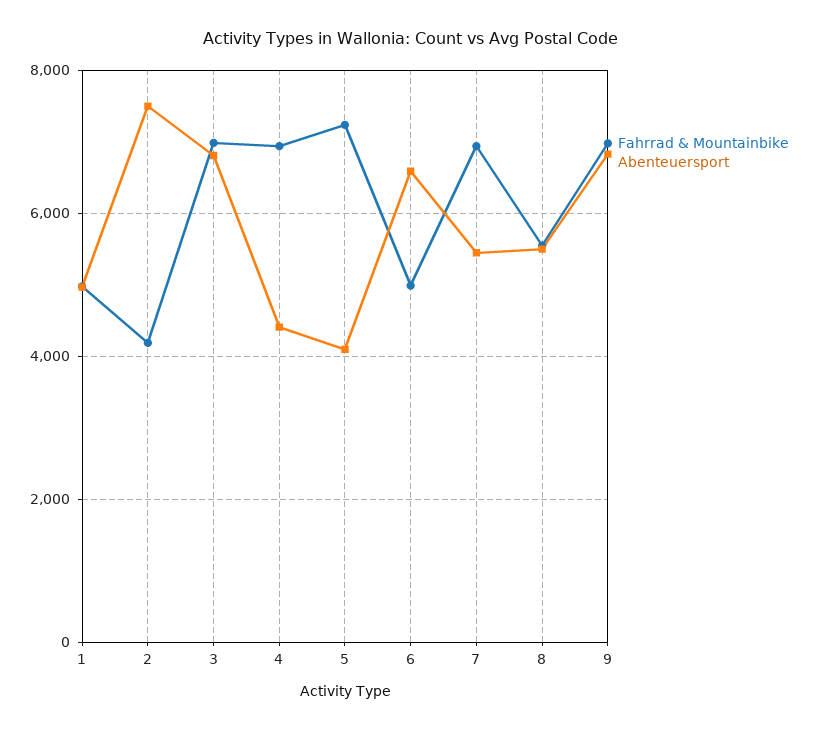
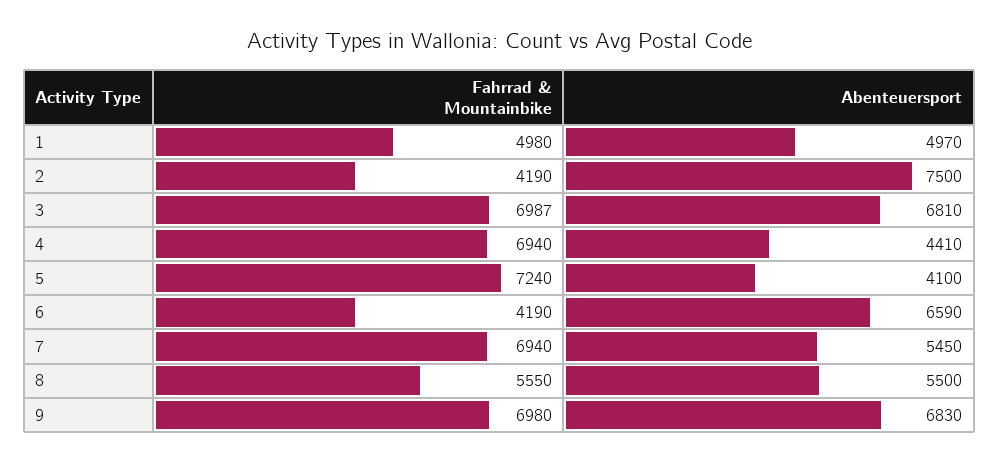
  {
    "Fahrrad & Mountainbike": {
      "1": 4980,
      "2": 4190,
      "3": 6987,
      "4": 6940,
      "5": 7240,
-     "6": 5000,
+     "6": 4190,
      "7": 6940,
      "8": 5550,
      "9": 6980
    },
    "Abenteuersport": {
      "1": 4970,
      "2": 7500,
      "3": 6810,
      "4": 4410,
      "5": 4100,
      "6": 6590,
      "7": 5450,
      "8": 5500,
      "9": 6830
    }
  }

